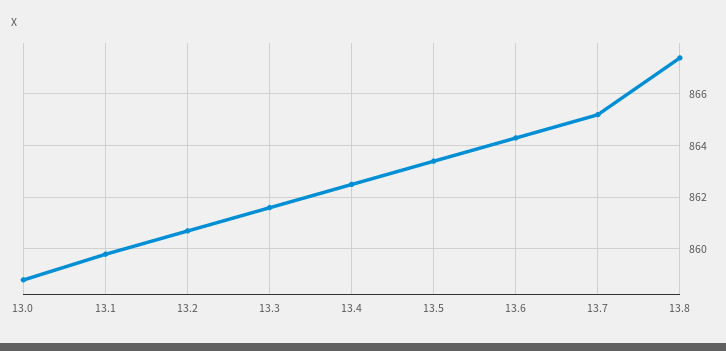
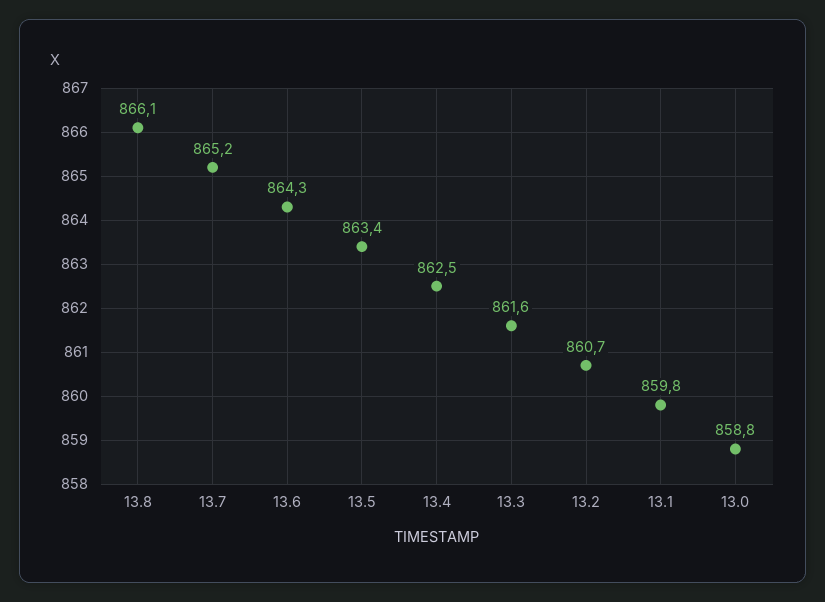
  {
    "13.0": 858.8,
    "13.1": 859.8,
    "13.2": 860.7,
    "13.3": 861.6,
    "13.4": 862.5,
    "13.5": 863.4,
    "13.6": 864.3,
    "13.7": 865.2,
-   "13.8": 867.5
+   "13.8": 866.1
  }

